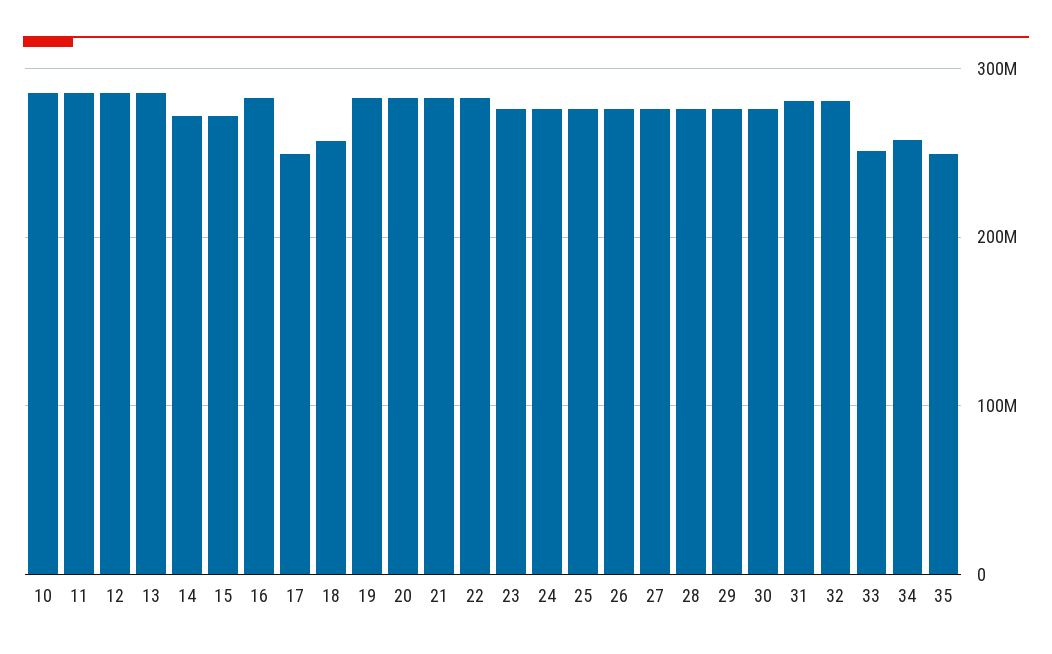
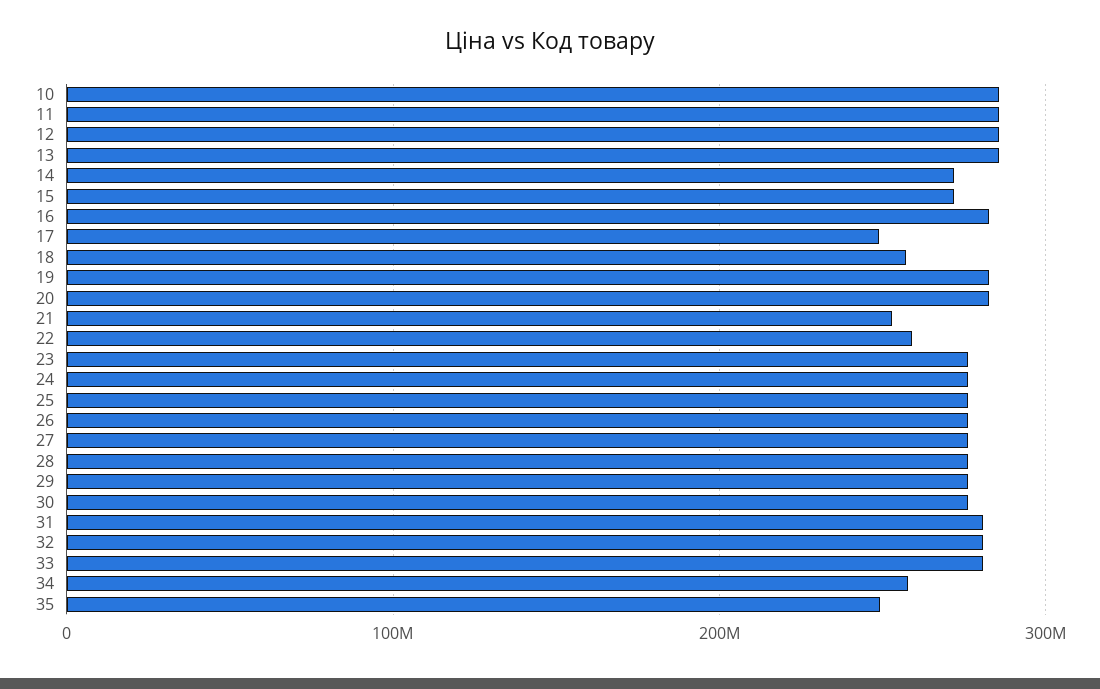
  {
    "10": 290000000,
    "11": 290000000,
    "12": 290000000,
    "13": 290000000,
    "14": 270000000,
    "15": 270000000,
    "16": 280000000,
    "17": 250000000,
    "18": 260000000,
    "19": 280000000,
    "20": 280000000,
-   "21": 280000000,
+   "21": 250000000,
-   "22": 280000000,
+   "22": 260000000,
    "23": 280000000,
    "24": 280000000,
    "25": 280000000,
    "26": 280000000,
    "27": 280000000,
    "28": 280000000,
    "29": 280000000,
    "30": 280000000,
    "31": 280000000,
    "32": 280000000,
-   "33": 250000000,
+   "33": 280000000,
    "34": 260000000,
    "35": 250000000
  }

